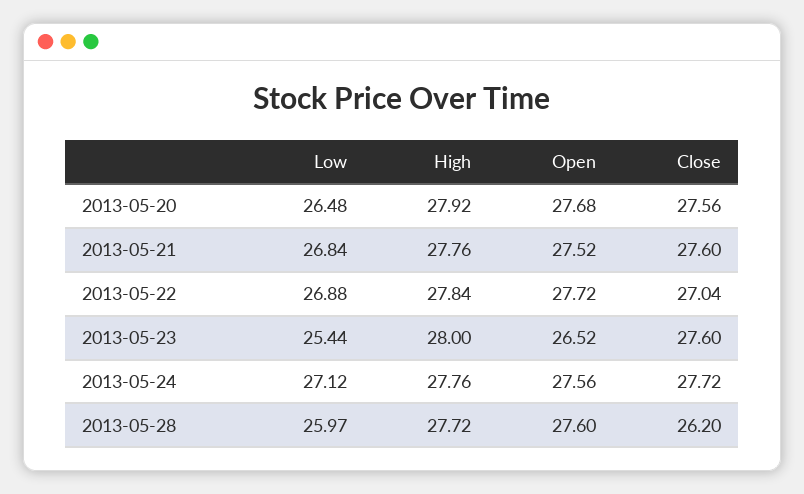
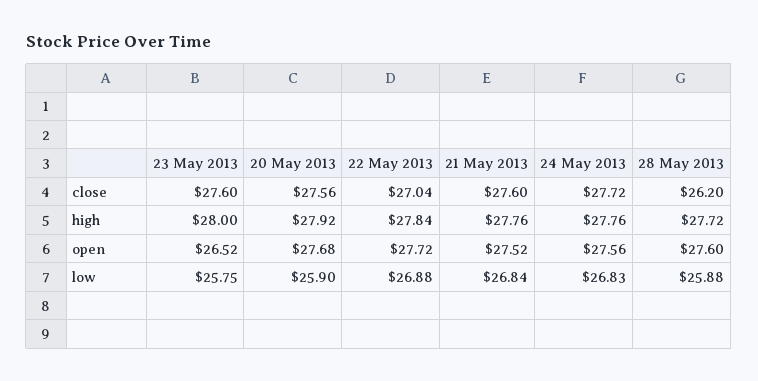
  {
    "Low": {
-     "2013-05-20": 26.48,
+     "2013-05-20": 25.9,
      "2013-05-21": 26.84,
      "2013-05-22": 26.88,
-     "2013-05-23": 25.44,
+     "2013-05-23": 25.75,
-     "2013-05-24": 27.12,
+     "2013-05-24": 26.83,
-     "2013-05-28": 25.97
+     "2013-05-28": 25.88
    },
    "High": {
      "2013-05-20": 27.92,
      "2013-05-21": 27.76,
      "2013-05-22": 27.84,
      "2013-05-23": 28,
      "2013-05-24": 27.76,
      "2013-05-28": 27.72
    },
    "Open": {
      "2013-05-20": 27.68,
      "2013-05-21": 27.52,
      "2013-05-22": 27.72,
      "2013-05-23": 26.52,
      "2013-05-24": 27.56,
      "2013-05-28": 27.6
    },
    "Close": {
      "2013-05-20": 27.56,
      "2013-05-21": 27.6,
      "2013-05-22": 27.04,
      "2013-05-23": 27.6,
      "2013-05-24": 27.72,
      "2013-05-28": 26.2
    }
  }

